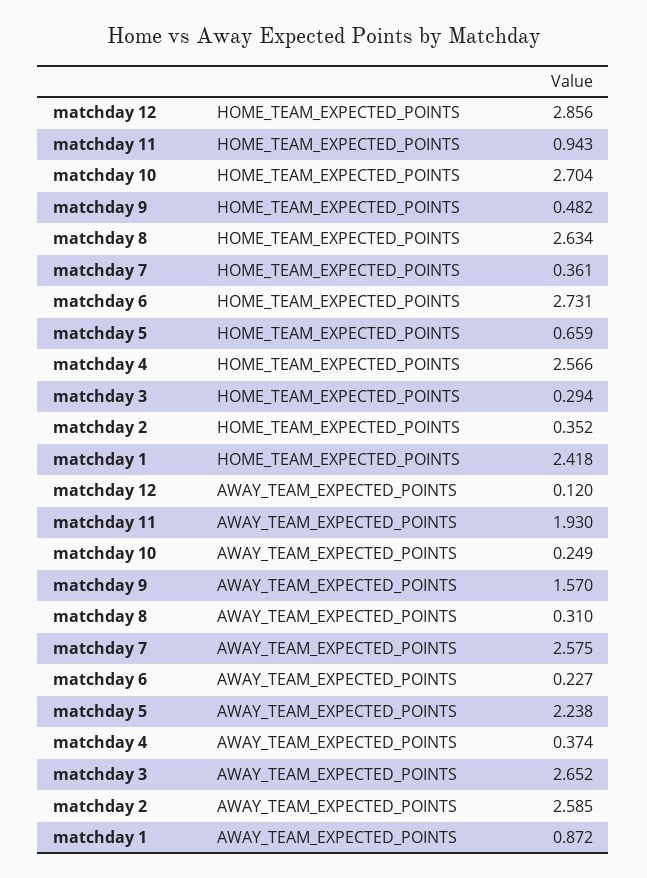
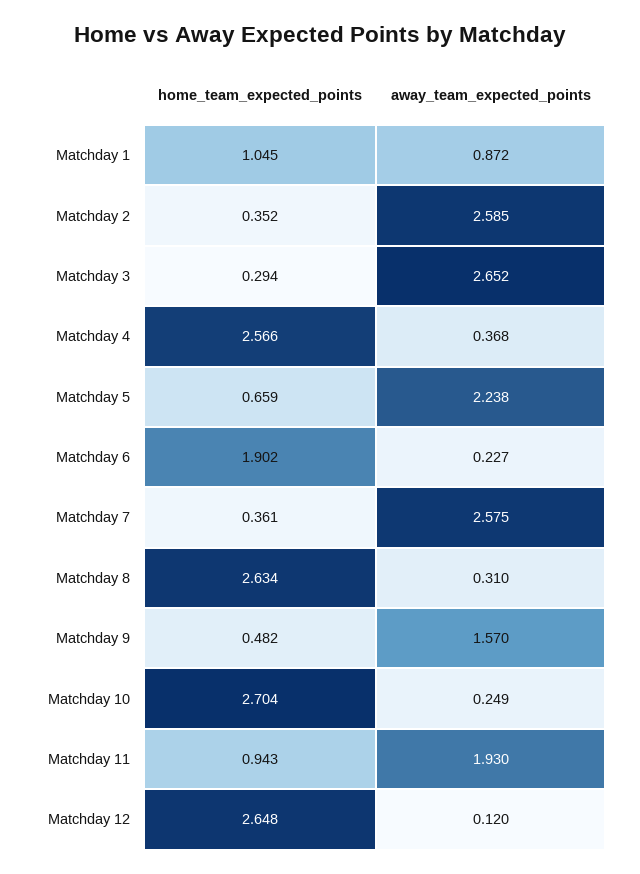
  {
    "matchday 12": {
-     "HOME_TEAM_EXPECTED_POINTS": 2.856,
+     "HOME_TEAM_EXPECTED_POINTS": 2.648,
      "AWAY_TEAM_EXPECTED_POINTS": 0.12
    },
    "matchday 11": {
      "HOME_TEAM_EXPECTED_POINTS": 0.943,
      "AWAY_TEAM_EXPECTED_POINTS": 1.93
    },
    "matchday 10": {
      "HOME_TEAM_EXPECTED_POINTS": 2.704,
      "AWAY_TEAM_EXPECTED_POINTS": 0.249
    },
    "matchday 9": {
      "HOME_TEAM_EXPECTED_POINTS": 0.482,
      "AWAY_TEAM_EXPECTED_POINTS": 1.57
    },
    "matchday 8": {
      "HOME_TEAM_EXPECTED_POINTS": 2.634,
      "AWAY_TEAM_EXPECTED_POINTS": 0.31
    },
    "matchday 7": {
      "HOME_TEAM_EXPECTED_POINTS": 0.361,
      "AWAY_TEAM_EXPECTED_POINTS": 2.575
    },
    "matchday 6": {
-     "HOME_TEAM_EXPECTED_POINTS": 2.731,
+     "HOME_TEAM_EXPECTED_POINTS": 1.902,
      "AWAY_TEAM_EXPECTED_POINTS": 0.227
    },
    "matchday 5": {
      "HOME_TEAM_EXPECTED_POINTS": 0.659,
      "AWAY_TEAM_EXPECTED_POINTS": 2.238
    },
    "matchday 4": {
      "HOME_TEAM_EXPECTED_POINTS": 2.566,
-     "AWAY_TEAM_EXPECTED_POINTS": 0.374
+     "AWAY_TEAM_EXPECTED_POINTS": 0.368
    },
    "matchday 3": {
      "HOME_TEAM_EXPECTED_POINTS": 0.294,
      "AWAY_TEAM_EXPECTED_POINTS": 2.652
    },
    "matchday 2": {
      "HOME_TEAM_EXPECTED_POINTS": 0.352,
      "AWAY_TEAM_EXPECTED_POINTS": 2.585
    },
    "matchday 1": {
-     "HOME_TEAM_EXPECTED_POINTS": 2.418,
+     "HOME_TEAM_EXPECTED_POINTS": 1.045,
      "AWAY_TEAM_EXPECTED_POINTS": 0.872
    }
  }

